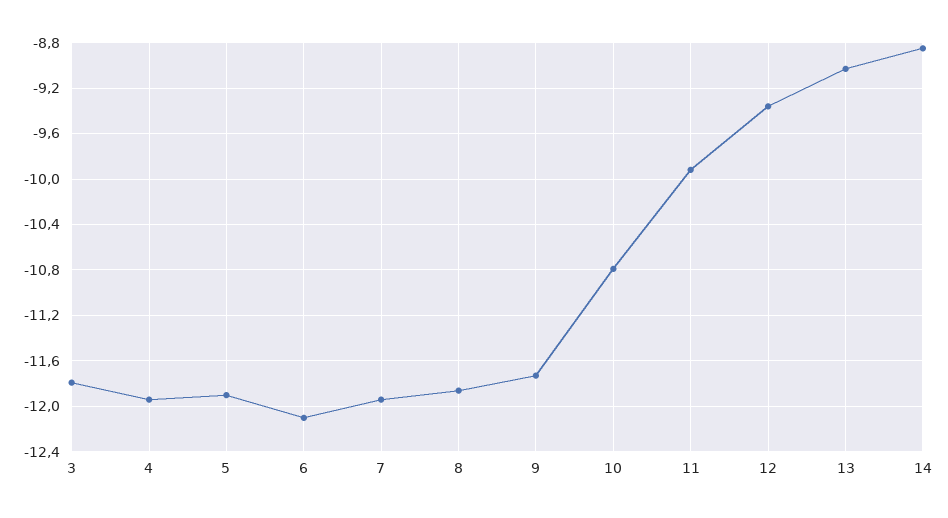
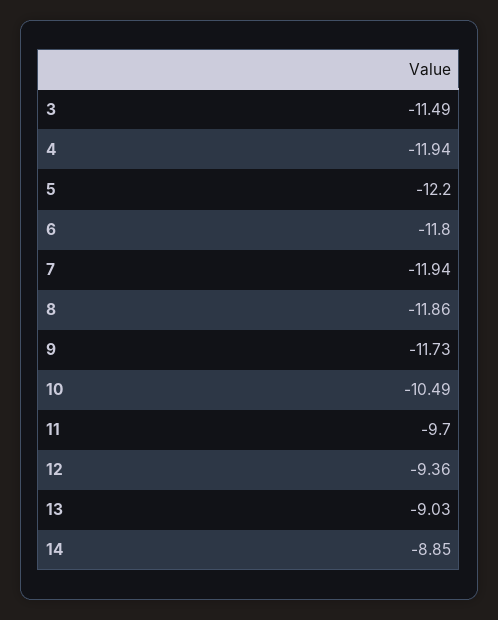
  {
-   "3": -11.8,
+   "3": -11.49,
    "4": -11.94,
-   "5": -11.9,
+   "5": -12.2,
-   "6": -12.1,
+   "6": -11.8,
    "7": -11.94,
    "8": -11.86,
    "9": -11.73,
-   "10": -10.8,
+   "10": -10.49,
-   "11": -9.9,
+   "11": -9.7,
    "12": -9.36,
    "13": -9.03,
    "14": -8.85
  }

